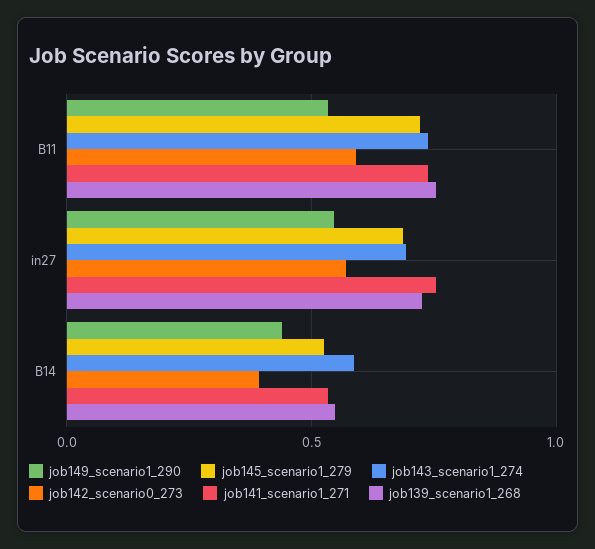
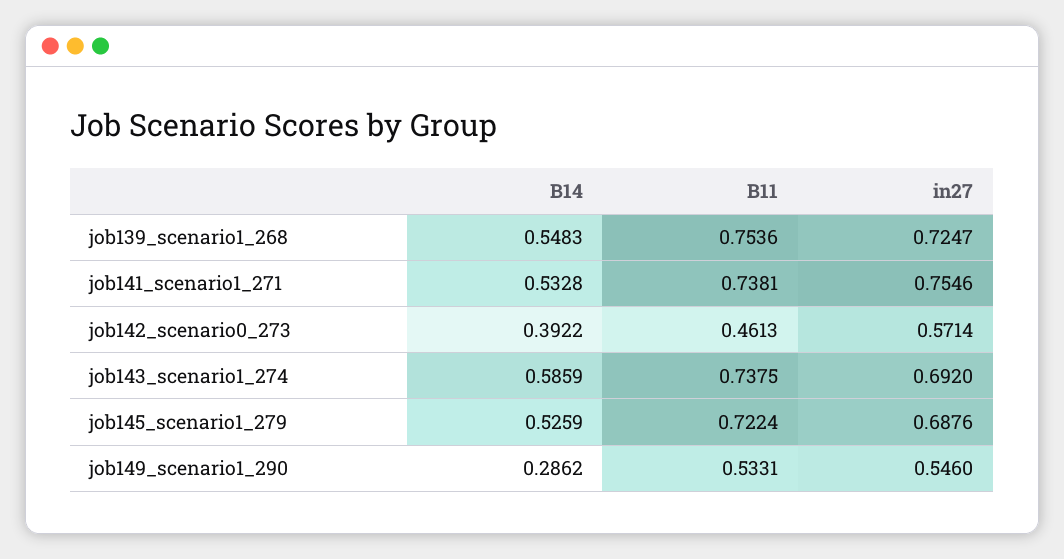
  {
    "job149_scenario1_290": {
      "B11": 0.5331,
      "in27": 0.546,
-     "B14": 0.45
+     "B14": 0.2862
    },
    "job145_scenario1_279": {
      "B11": 0.7224,
      "in27": 0.6876,
      "B14": 0.5259
    },
    "job143_scenario1_274": {
      "B11": 0.7375,
      "in27": 0.692,
      "B14": 0.5859
    },
    "job142_scenario0_273": {
-     "B11": 0.6,
+     "B11": 0.4613,
      "in27": 0.5714,
      "B14": 0.3922
    },
    "job141_scenario1_271": {
      "B11": 0.7381,
      "in27": 0.7546,
      "B14": 0.5328
    },
    "job139_scenario1_268": {
      "B11": 0.7536,
      "in27": 0.7247,
      "B14": 0.5483
    }
  }

